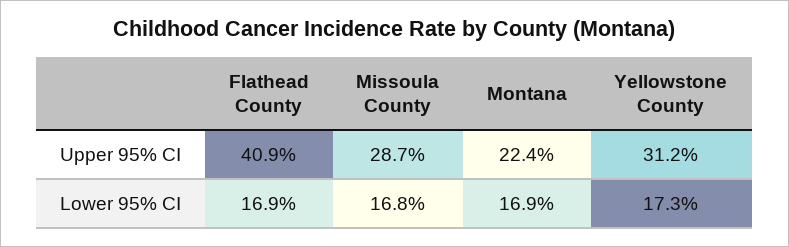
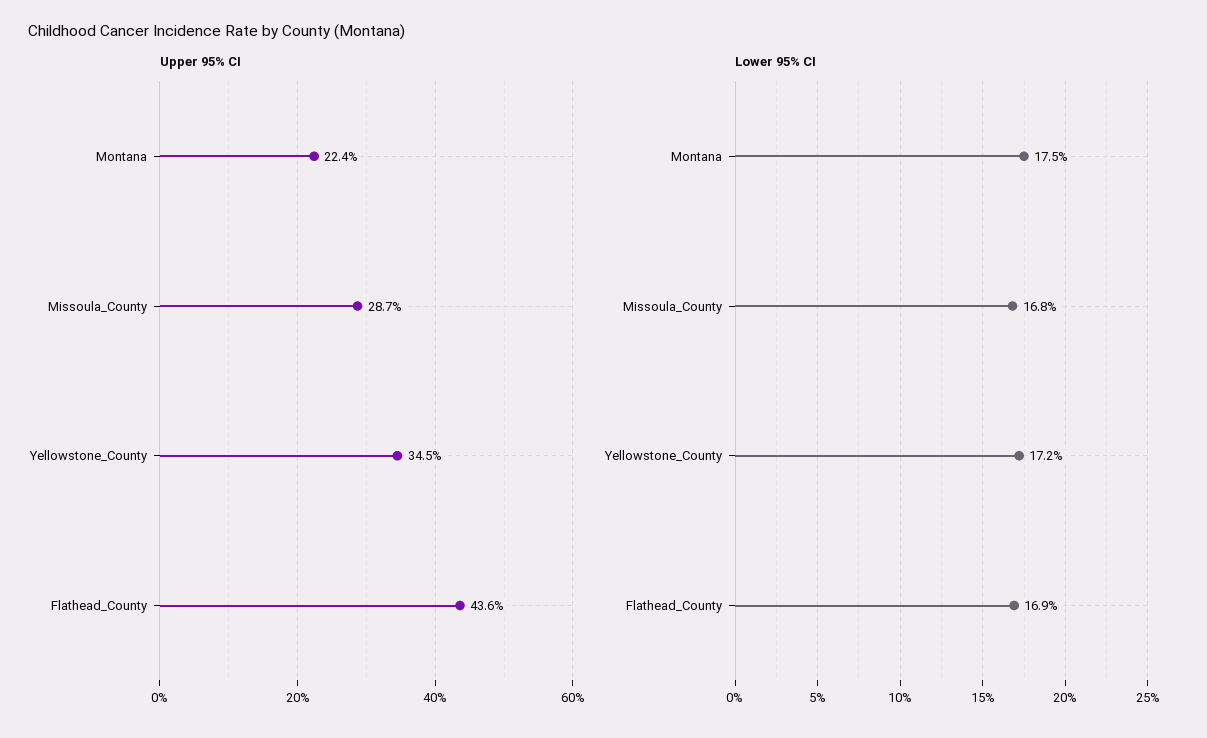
  {
    "Upper 95% CI": {
-     "Flathead County": 40.9,
+     "Flathead County": 43.6,
      "Missoula County": 28.7,
      "Montana": 22.4,
-     "Yellowstone County": 31.2
+     "Yellowstone County": 34.5
    },
    "Lower 95% CI": {
      "Flathead County": 16.9,
      "Missoula County": 16.8,
-     "Montana": 16.9,
+     "Montana": 17.5,
-     "Yellowstone County": 17.3
+     "Yellowstone County": 17.2
    }
  }

